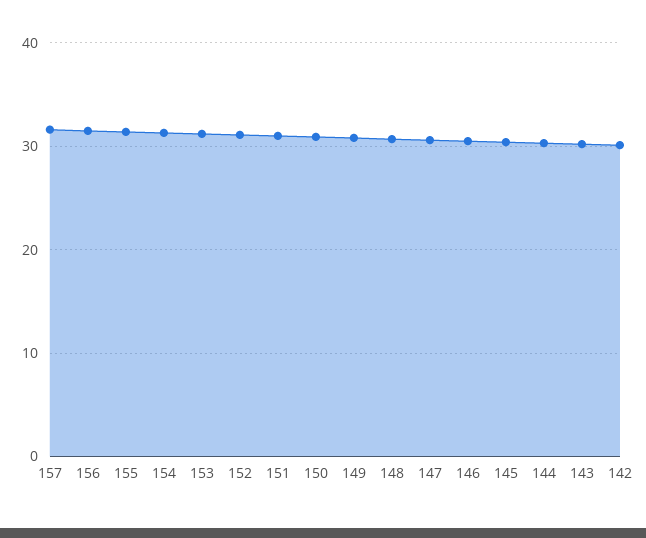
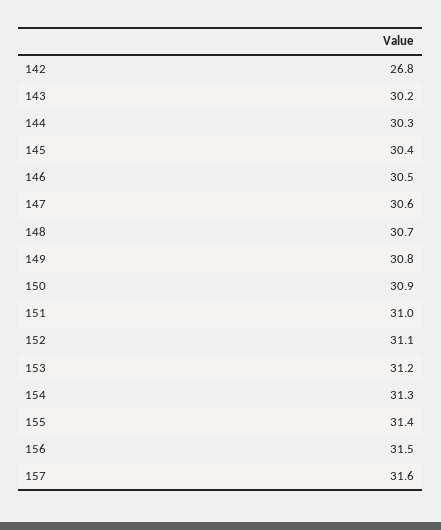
  {
    "157": 31.6,
    "156": 31.5,
    "155": 31.4,
    "154": 31.3,
    "153": 31.2,
    "152": 31.1,
    "151": 31,
    "150": 30.9,
    "149": 30.8,
    "148": 30.7,
    "147": 30.6,
    "146": 30.5,
    "145": 30.4,
    "144": 30.3,
    "143": 30.2,
-   "142": 30
+   "142": 26.8
  }

